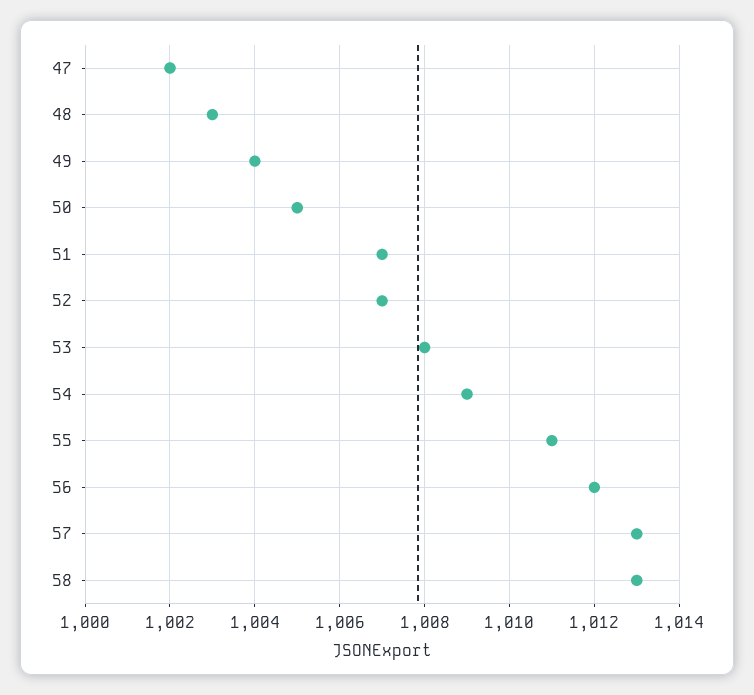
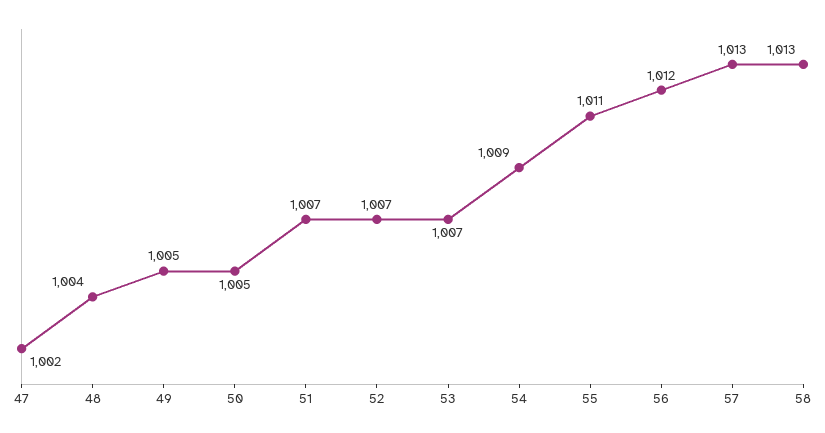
  {
    "47": 1002,
-   "48": 1003,
+   "48": 1004,
-   "49": 1004,
+   "49": 1005,
    "50": 1005,
    "51": 1007,
    "52": 1007,
-   "53": 1008,
+   "53": 1007,
    "54": 1009,
    "55": 1011,
    "56": 1012,
    "57": 1013,
    "58": 1013
  }

